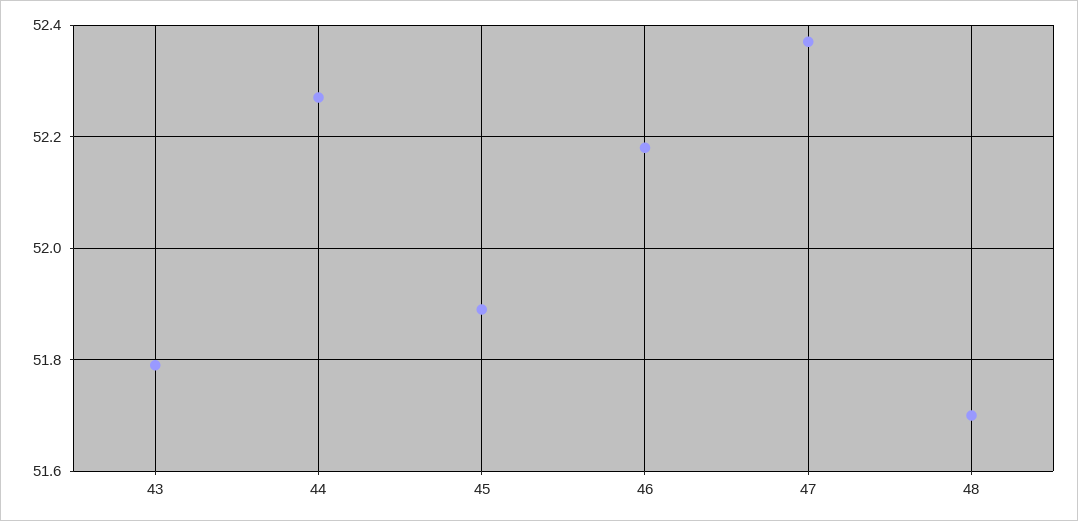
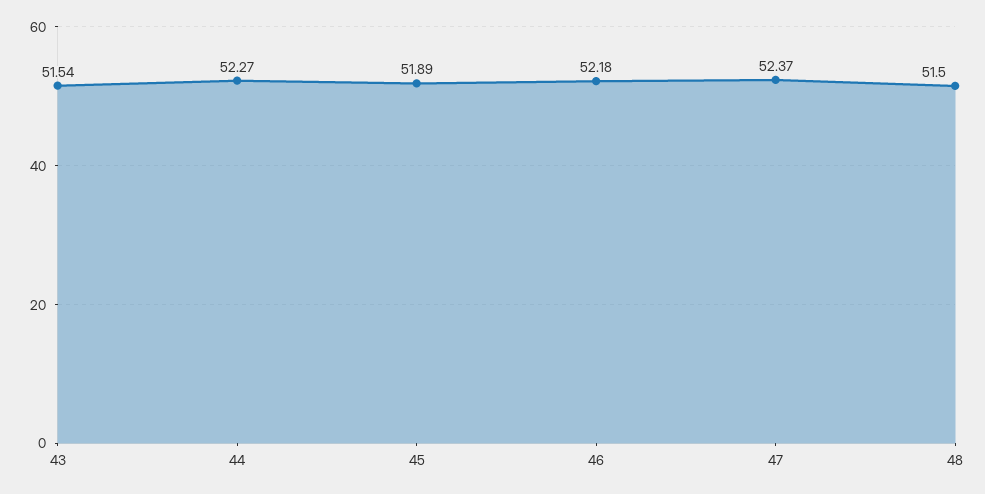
  {
-   "43": 51.8,
+   "43": 51.54,
    "44": 52.27,
    "45": 51.89,
    "46": 52.18,
    "47": 52.37,
-   "48": 51.7
+   "48": 51.5
  }

